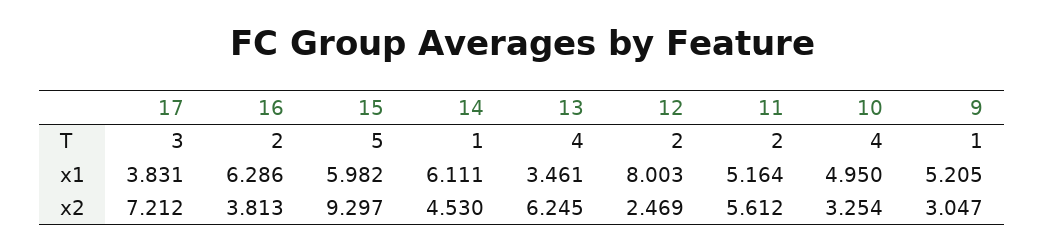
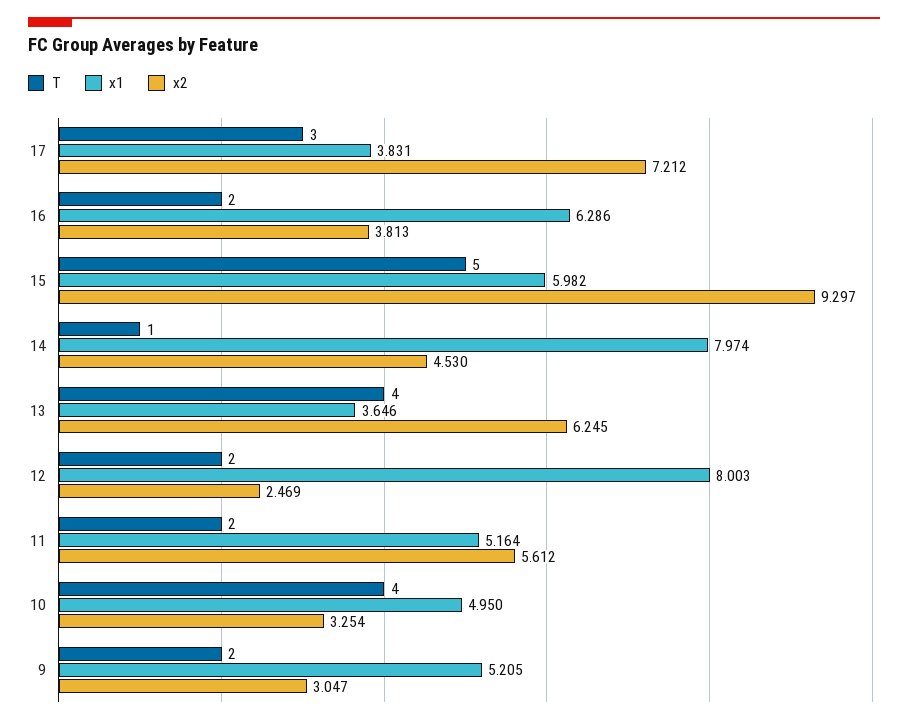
  {
    "T": {
      "17": 3,
      "16": 2,
      "15": 5,
      "14": 1,
      "13": 4,
      "12": 2,
      "11": 2,
      "10": 4,
-     "9": 1
+     "9": 2
    },
    "x1": {
      "17": 3.831,
      "16": 6.286,
      "15": 5.982,
-     "14": 6.111,
+     "14": 7.974,
-     "13": 3.461,
+     "13": 3.646,
      "12": 8.003,
      "11": 5.164,
      "10": 4.95,
      "9": 5.205
    },
    "x2": {
      "17": 7.212,
      "16": 3.813,
      "15": 9.297,
      "14": 4.53,
      "13": 6.245,
      "12": 2.469,
      "11": 5.612,
      "10": 3.254,
      "9": 3.047
    }
  }

